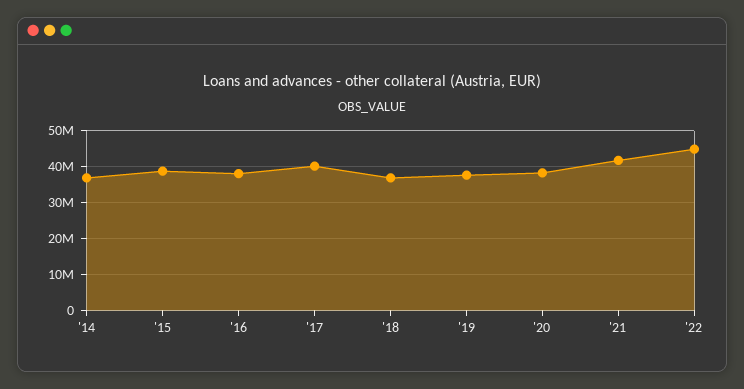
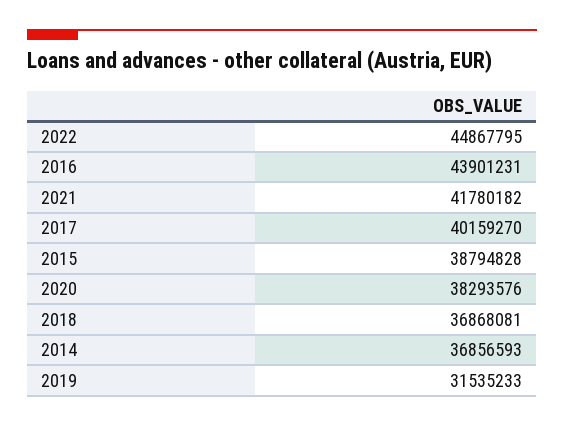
  {
    "'14": 36856593,
    "'15": 38794828,
-   "'16": 38000000,
+   "'16": 43901231,
    "'17": 40159270,
    "'18": 36868081,
-   "'19": 38000000,
+   "'19": 31535233,
    "'20": 38293576,
    "'21": 41780182,
    "'22": 44867795
  }

